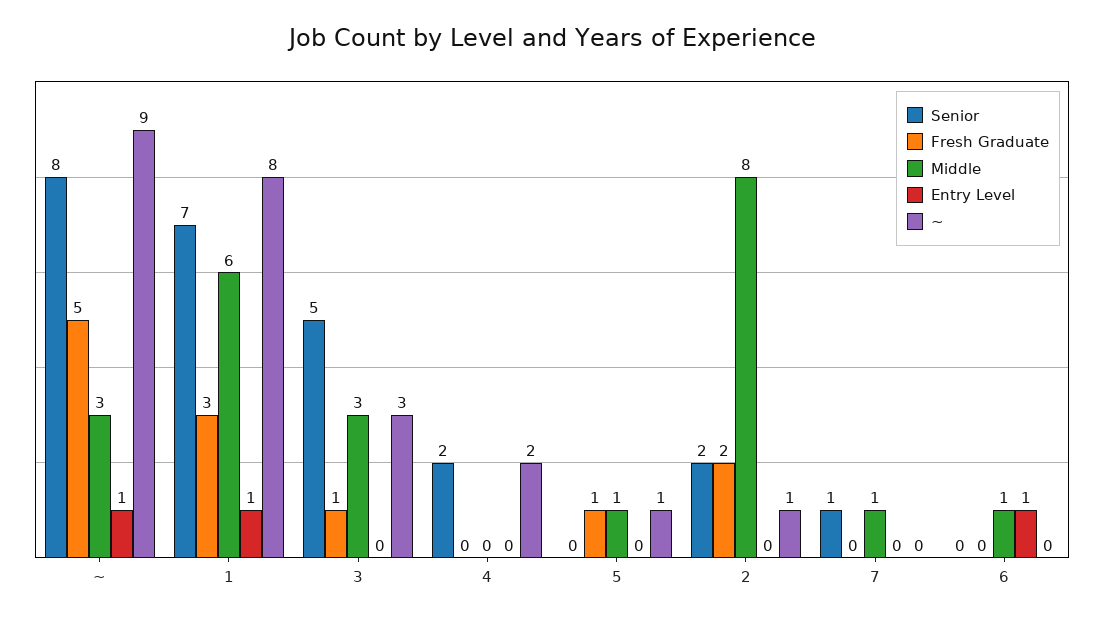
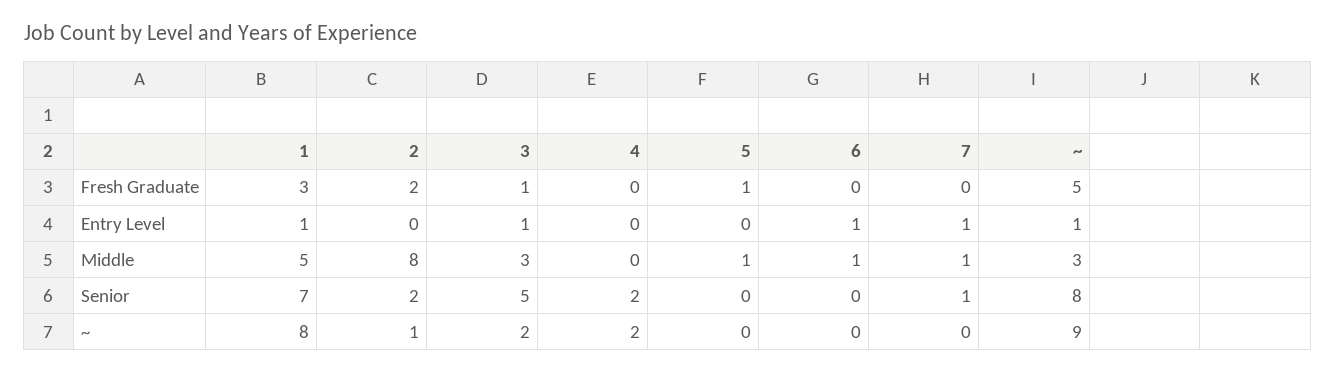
  {
    "Senior": {
      "~": 8,
      "1": 7,
      "3": 5,
      "4": 2,
      "5": 0,
      "2": 2,
      "7": 1,
      "6": 0
    },
    "Fresh Graduate": {
      "~": 5,
      "1": 3,
      "3": 1,
      "4": 0,
      "5": 1,
      "2": 2,
      "7": 0,
      "6": 0
    },
    "Middle": {
      "~": 3,
-     "1": 6,
+     "1": 5,
      "3": 3,
      "4": 0,
      "5": 1,
      "2": 8,
      "7": 1,
      "6": 1
    },
    "Entry Level": {
      "~": 1,
      "1": 1,
-     "3": 0,
+     "3": 1,
      "4": 0,
      "5": 0,
      "2": 0,
-     "7": 0,
+     "7": 1,
      "6": 1
    },
    "~": {
      "~": 9,
      "1": 8,
-     "3": 3,
+     "3": 2,
      "4": 2,
-     "5": 1,
+     "5": 0,
      "2": 1,
      "7": 0,
      "6": 0
    }
  }

